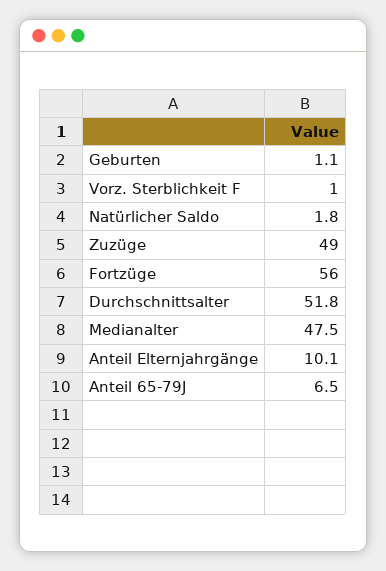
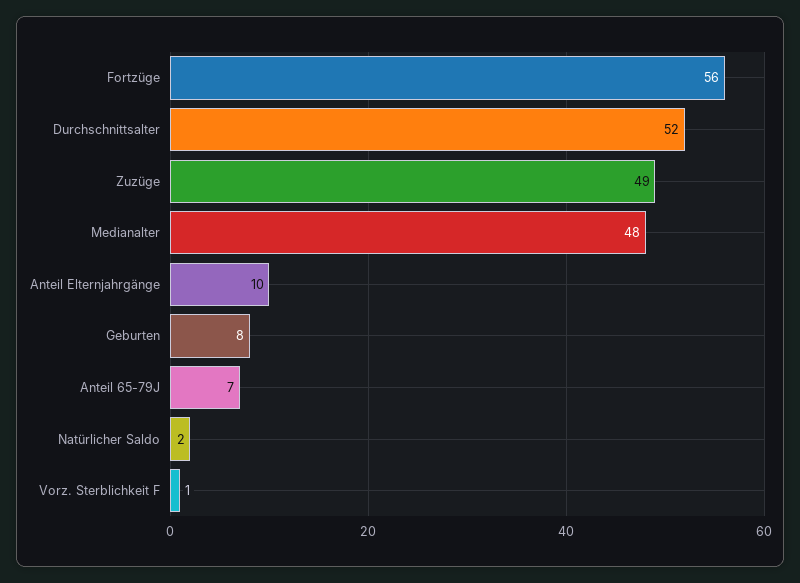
  {
-   "Geburten": 1.1,
+   "Geburten": 8,
    "Vorz. Sterblichkeit F": 1,
    "Natürlicher Saldo": 1.8,
    "Zuzüge": 49,
    "Fortzüge": 56,
    "Durchschnittsalter": 51.8,
    "Medianalter": 47.5,
    "Anteil Elternjahrgänge": 10.1,
    "Anteil 65-79J": 6.5
  }

